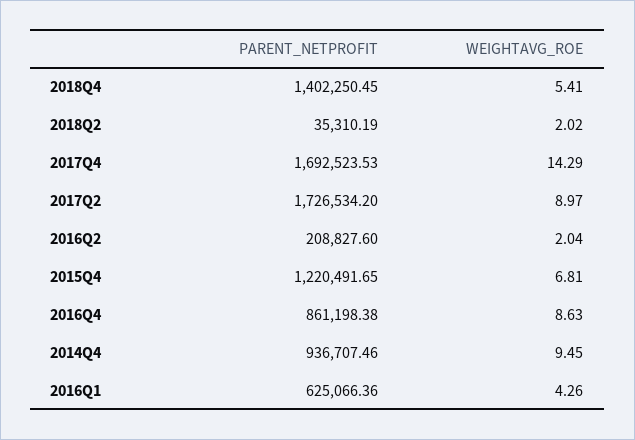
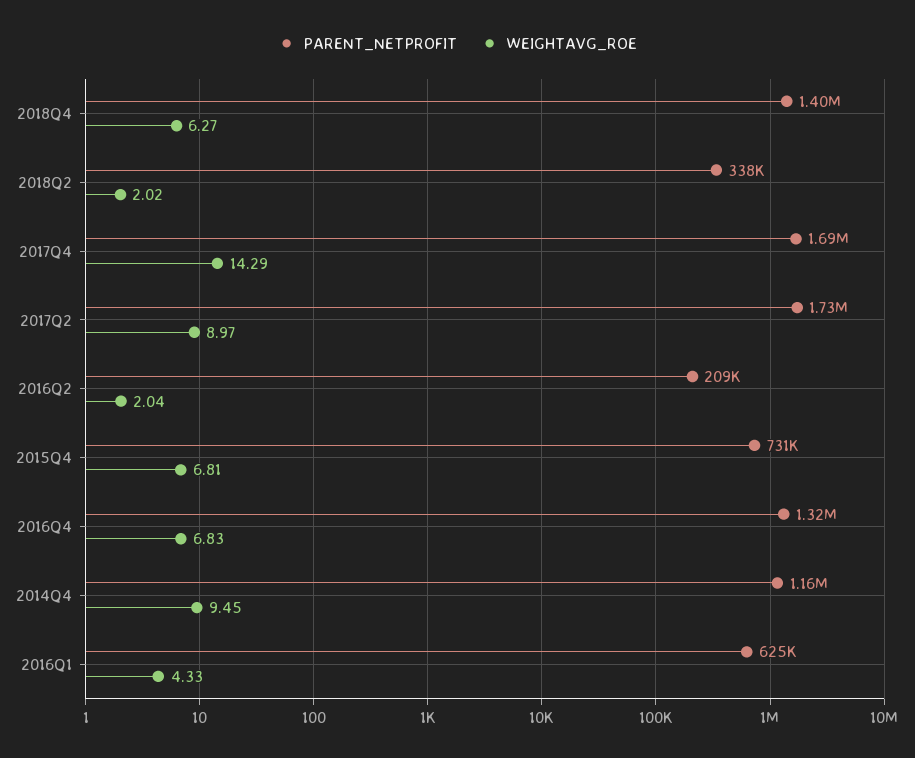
  {
    "PARENT_NETPROFIT": {
      "2018Q4": 1402250.45,
-     "2018Q2": 35310.19,
+     "2018Q2": 338000,
      "2017Q4": 1692523.53,
      "2017Q2": 1726534.2,
      "2016Q2": 208827.6,
-     "2015Q4": 1220491.65,
+     "2015Q4": 731000,
-     "2016Q4": 861198.38,
+     "2016Q4": 1320000,
-     "2014Q4": 936707.46,
+     "2014Q4": 1160000,
      "2016Q1": 625066.36
    },
    "WEIGHTAVG_ROE": {
-     "2018Q4": 5.41,
+     "2018Q4": 6.27,
      "2018Q2": 2.02,
      "2017Q4": 14.29,
      "2017Q2": 8.97,
      "2016Q2": 2.04,
      "2015Q4": 6.81,
-     "2016Q4": 8.63,
+     "2016Q4": 6.83,
      "2014Q4": 9.45,
-     "2016Q1": 4.26
+     "2016Q1": 4.33
    }
  }

